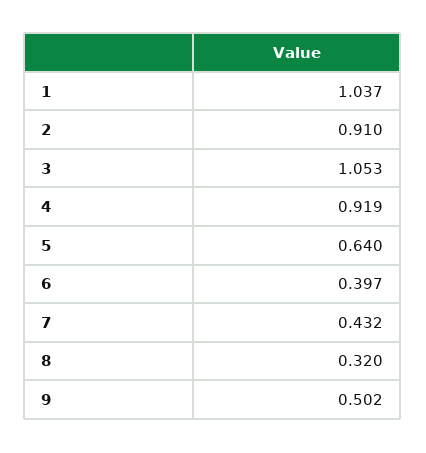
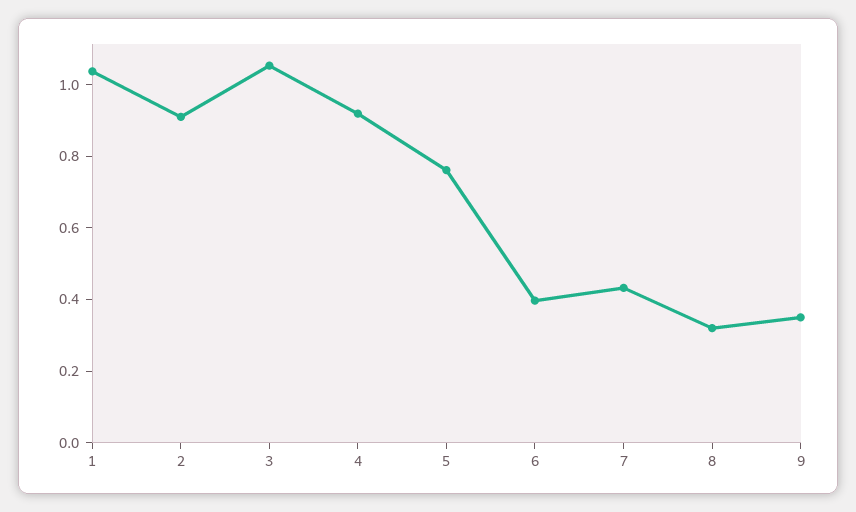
  {
    "1": 1.037,
    "2": 0.91,
    "3": 1.053,
    "4": 0.919,
-   "5": 0.64,
+   "5": 0.75,
    "6": 0.397,
    "7": 0.432,
    "8": 0.32,
-   "9": 0.502
+   "9": 0.35
  }

